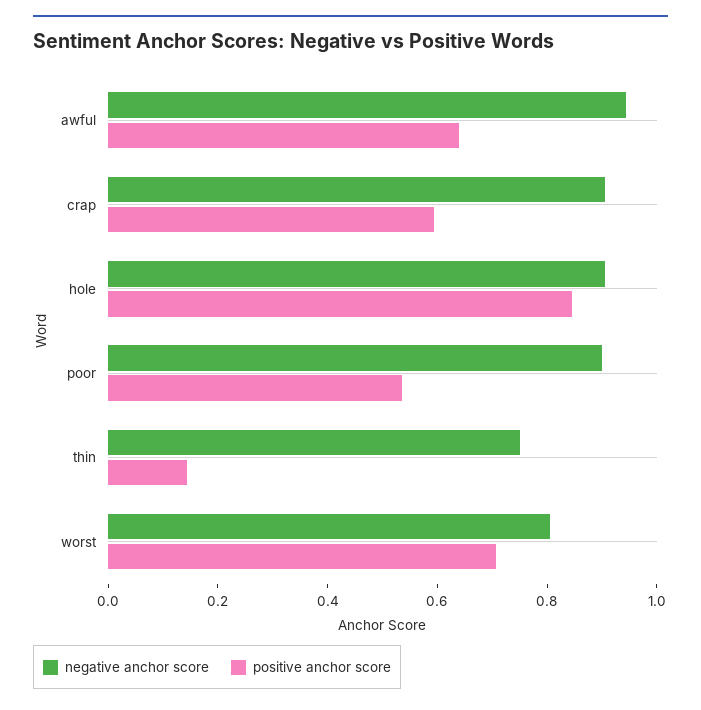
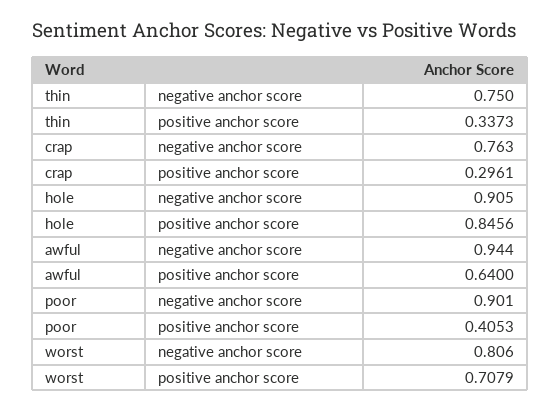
  {
    "negative anchor score": {
      "awful": 0.944,
-     "crap": 0.9,
+     "crap": 0.763,
      "hole": 0.905,
      "poor": 0.901,
      "thin": 0.75,
      "worst": 0.806
    },
    "positive anchor score": {
      "awful": 0.64,
-     "crap": 0.6,
+     "crap": 0.2961,
      "hole": 0.8456,
-     "poor": 0.55,
+     "poor": 0.4053,
-     "thin": 0.15,
+     "thin": 0.3373,
      "worst": 0.7079
    }
  }

